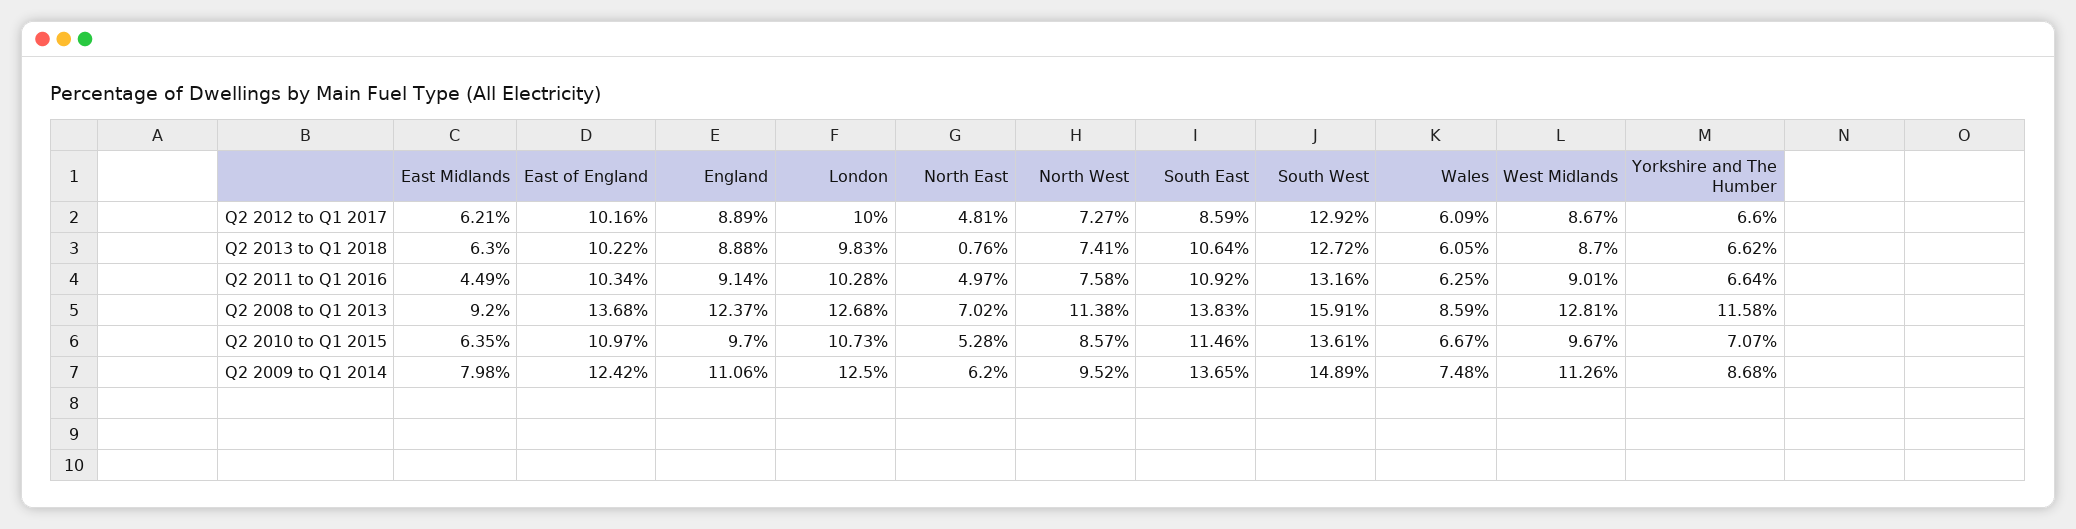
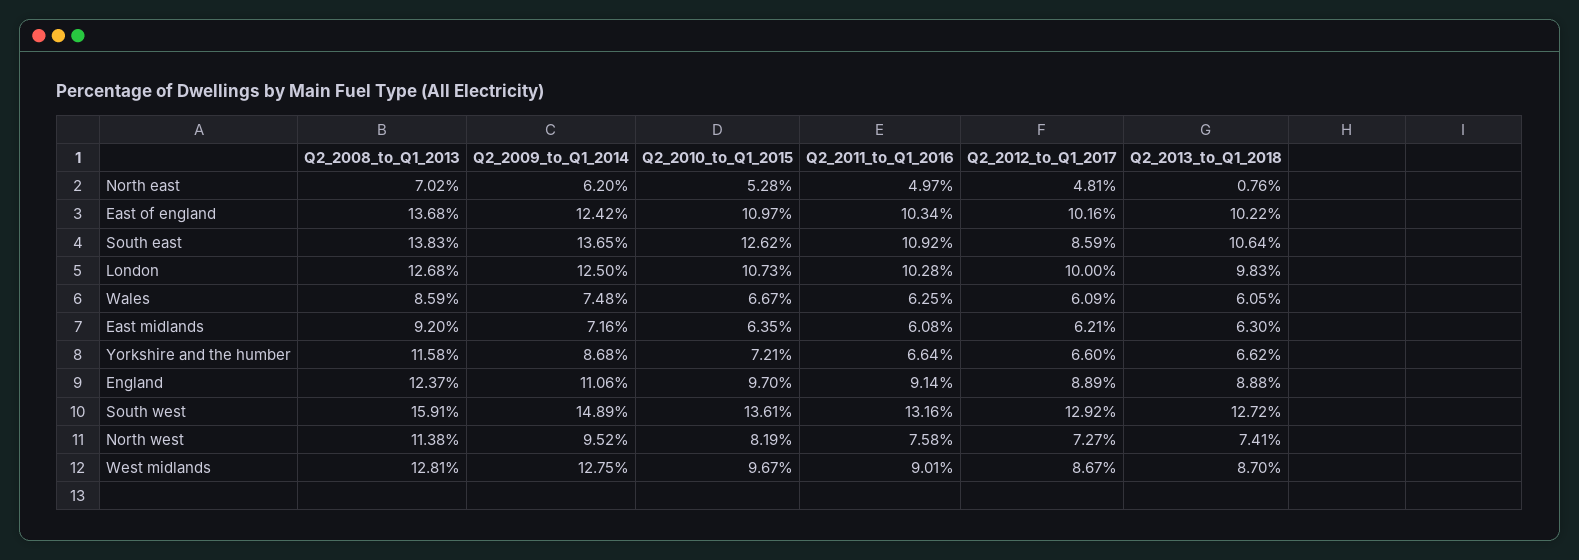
  {
    "East Midlands": {
      "Q2 2012 to Q1 2017": 6.21,
      "Q2 2013 to Q1 2018": 6.3,
-     "Q2 2011 to Q1 2016": 4.49,
+     "Q2 2011 to Q1 2016": 6.08,
      "Q2 2008 to Q1 2013": 9.2,
      "Q2 2010 to Q1 2015": 6.35,
-     "Q2 2009 to Q1 2014": 7.98
+     "Q2 2009 to Q1 2014": 7.16
    },
    "East of England": {
      "Q2 2012 to Q1 2017": 10.16,
      "Q2 2013 to Q1 2018": 10.22,
      "Q2 2011 to Q1 2016": 10.34,
      "Q2 2008 to Q1 2013": 13.68,
      "Q2 2010 to Q1 2015": 10.97,
      "Q2 2009 to Q1 2014": 12.42
    },
    "England": {
      "Q2 2012 to Q1 2017": 8.89,
      "Q2 2013 to Q1 2018": 8.88,
      "Q2 2011 to Q1 2016": 9.14,
      "Q2 2008 to Q1 2013": 12.37,
      "Q2 2010 to Q1 2015": 9.7,
      "Q2 2009 to Q1 2014": 11.06
    },
    "London": {
      "Q2 2012 to Q1 2017": 10,
      "Q2 2013 to Q1 2018": 9.83,
      "Q2 2011 to Q1 2016": 10.28,
      "Q2 2008 to Q1 2013": 12.68,
      "Q2 2010 to Q1 2015": 10.73,
      "Q2 2009 to Q1 2014": 12.5
    },
    "North East": {
      "Q2 2012 to Q1 2017": 4.81,
      "Q2 2013 to Q1 2018": 0.76,
      "Q2 2011 to Q1 2016": 4.97,
      "Q2 2008 to Q1 2013": 7.02,
      "Q2 2010 to Q1 2015": 5.28,
      "Q2 2009 to Q1 2014": 6.2
    },
    "North West": {
      "Q2 2012 to Q1 2017": 7.27,
      "Q2 2013 to Q1 2018": 7.41,
      "Q2 2011 to Q1 2016": 7.58,
      "Q2 2008 to Q1 2013": 11.38,
-     "Q2 2010 to Q1 2015": 8.57,
+     "Q2 2010 to Q1 2015": 8.19,
      "Q2 2009 to Q1 2014": 9.52
    },
    "South East": {
      "Q2 2012 to Q1 2017": 8.59,
      "Q2 2013 to Q1 2018": 10.64,
      "Q2 2011 to Q1 2016": 10.92,
      "Q2 2008 to Q1 2013": 13.83,
-     "Q2 2010 to Q1 2015": 11.46,
+     "Q2 2010 to Q1 2015": 12.62,
      "Q2 2009 to Q1 2014": 13.65
    },
    "South West": {
      "Q2 2012 to Q1 2017": 12.92,
      "Q2 2013 to Q1 2018": 12.72,
      "Q2 2011 to Q1 2016": 13.16,
      "Q2 2008 to Q1 2013": 15.91,
      "Q2 2010 to Q1 2015": 13.61,
      "Q2 2009 to Q1 2014": 14.89
    },
    "Wales": {
      "Q2 2012 to Q1 2017": 6.09,
      "Q2 2013 to Q1 2018": 6.05,
      "Q2 2011 to Q1 2016": 6.25,
      "Q2 2008 to Q1 2013": 8.59,
      "Q2 2010 to Q1 2015": 6.67,
      "Q2 2009 to Q1 2014": 7.48
    },
    "West Midlands": {
      "Q2 2012 to Q1 2017": 8.67,
      "Q2 2013 to Q1 2018": 8.7,
      "Q2 2011 to Q1 2016": 9.01,
      "Q2 2008 to Q1 2013": 12.81,
      "Q2 2010 to Q1 2015": 9.67,
-     "Q2 2009 to Q1 2014": 11.26
+     "Q2 2009 to Q1 2014": 12.75
    },
    "Yorkshire and The Humber": {
      "Q2 2012 to Q1 2017": 6.6,
      "Q2 2013 to Q1 2018": 6.62,
      "Q2 2011 to Q1 2016": 6.64,
      "Q2 2008 to Q1 2013": 11.58,
-     "Q2 2010 to Q1 2015": 7.07,
+     "Q2 2010 to Q1 2015": 7.21,
      "Q2 2009 to Q1 2014": 8.68
    }
  }

